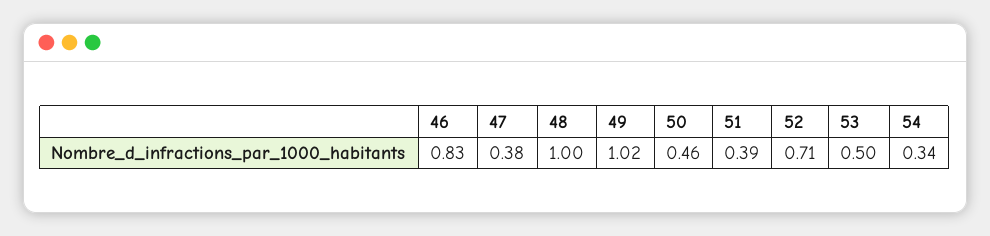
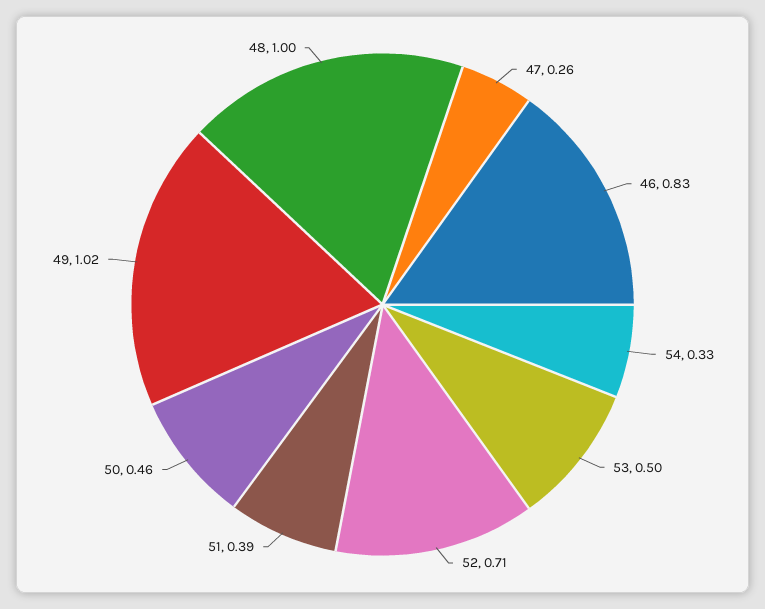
  {
    "46": 0.83,
-   "47": 0.38,
+   "47": 0.26,
    "48": 1,
    "49": 1.02,
    "50": 0.46,
    "51": 0.39,
    "52": 0.71,
    "53": 0.5,
-   "54": 0.34
+   "54": 0.33
  }

